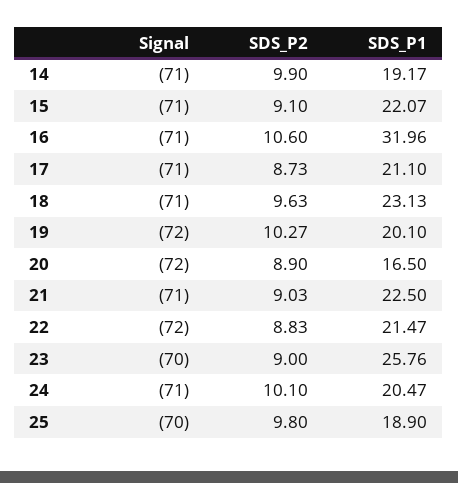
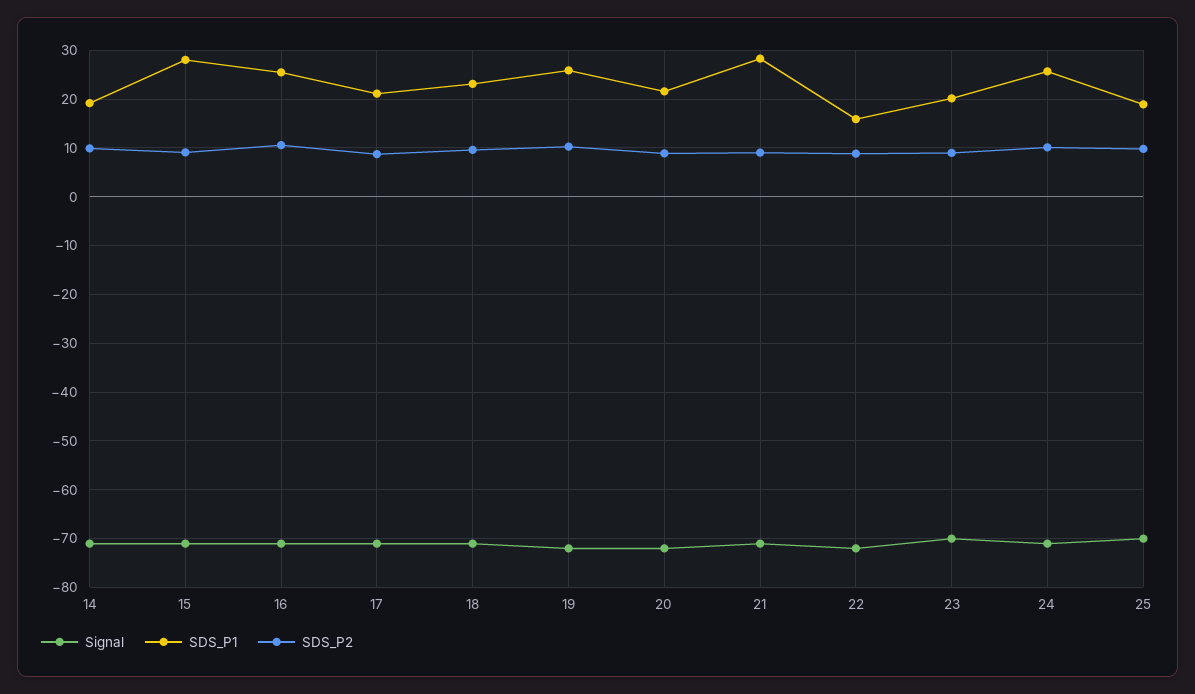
  {
    "Signal": {
      "14": -71,
      "15": -71,
      "16": -71,
      "17": -71,
      "18": -71,
      "19": -72,
      "20": -72,
      "21": -71,
      "22": -72,
      "23": -70,
      "24": -71,
      "25": -70
    },
    "SDS_P2": {
      "14": 9.9,
      "15": 9.1,
      "16": 10.6,
      "17": 8.73,
      "18": 9.63,
      "19": 10.27,
      "20": 8.9,
      "21": 9.03,
      "22": 8.83,
      "23": 9,
      "24": 10.1,
      "25": 9.8
    },
    "SDS_P1": {
      "14": 19.17,
-     "15": 22.07,
+     "15": 28,
-     "16": 31.96,
+     "16": 26,
      "17": 21.1,
      "18": 23.13,
-     "19": 20.1,
+     "19": 26,
-     "20": 16.5,
+     "20": 22,
-     "21": 22.5,
+     "21": 28,
-     "22": 21.47,
+     "22": 16,
-     "23": 25.76,
+     "23": 20,
-     "24": 20.47,
+     "24": 26,
      "25": 18.9
    }
  }

